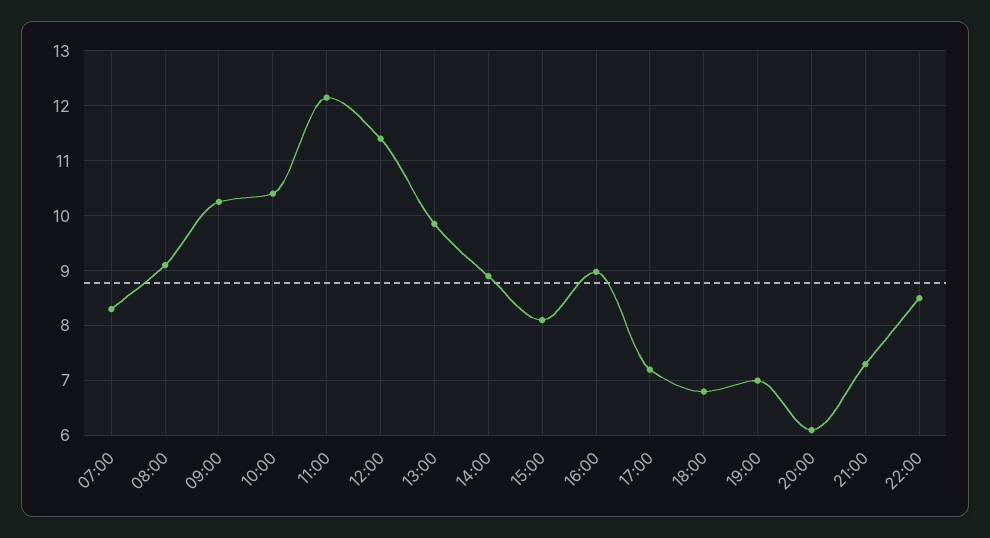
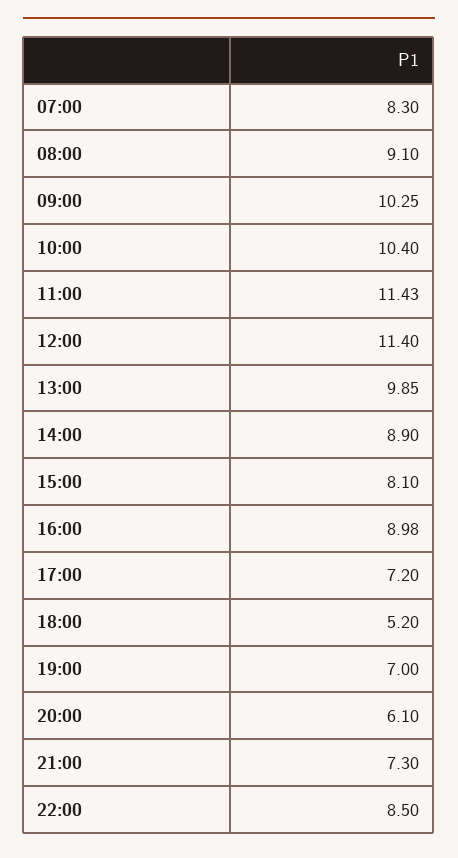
  {
    "07:00": 8.3,
    "08:00": 9.1,
    "09:00": 10.25,
    "10:00": 10.4,
-   "11:00": 12.2,
+   "11:00": 11.43,
    "12:00": 11.4,
    "13:00": 9.85,
    "14:00": 8.9,
    "15:00": 8.1,
    "16:00": 8.98,
    "17:00": 7.2,
-   "18:00": 6.8,
+   "18:00": 5.2,
    "19:00": 7,
    "20:00": 6.1,
    "21:00": 7.3,
    "22:00": 8.5
  }

